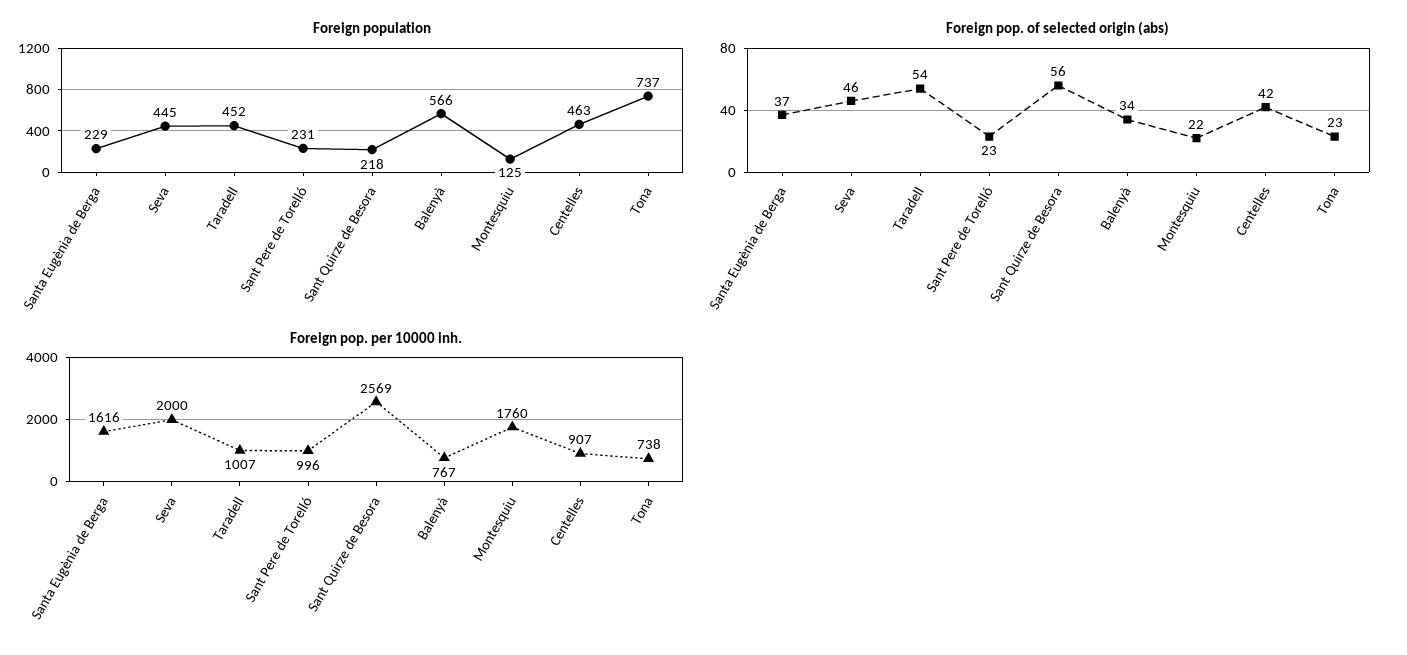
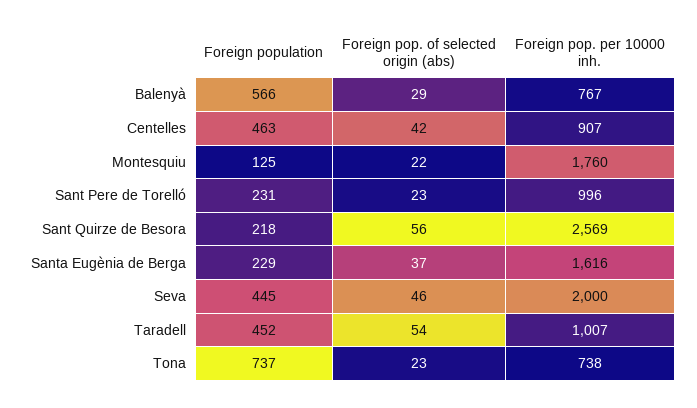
  {
    "Foreign population": {
      "Santa Eugènia de Berga": 229,
      "Seva": 445,
      "Taradell": 452,
      "Sant Pere de Torelló": 231,
      "Sant Quirze de Besora": 218,
      "Balenyà": 566,
      "Montesquiu": 125,
      "Centelles": 463,
      "Tona": 737
    },
    "Foreign pop. of selected origin (abs)": {
      "Santa Eugènia de Berga": 37,
      "Seva": 46,
      "Taradell": 54,
      "Sant Pere de Torelló": 23,
      "Sant Quirze de Besora": 56,
-     "Balenyà": 34,
+     "Balenyà": 29,
      "Montesquiu": 22,
      "Centelles": 42,
      "Tona": 23
    },
    "Foreign pop. per 10000 inh.": {
      "Santa Eugènia de Berga": 1616,
      "Seva": 2000,
      "Taradell": 1007,
      "Sant Pere de Torelló": 996,
      "Sant Quirze de Besora": 2569,
      "Balenyà": 767,
      "Montesquiu": 1760,
      "Centelles": 907,
      "Tona": 738
    }
  }

